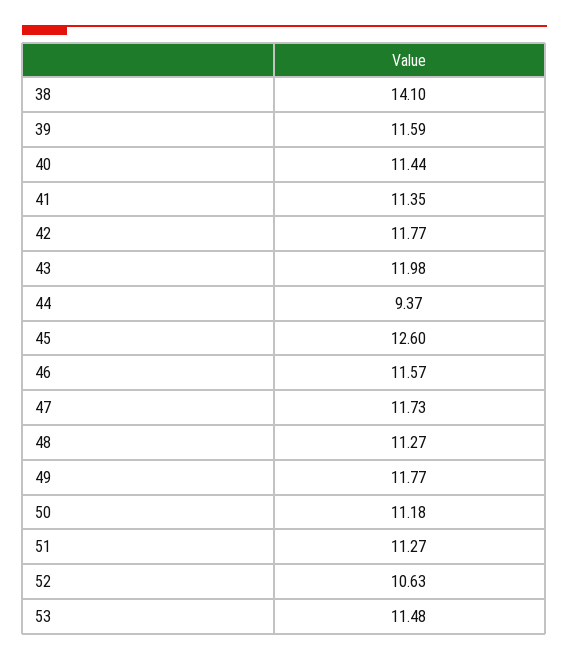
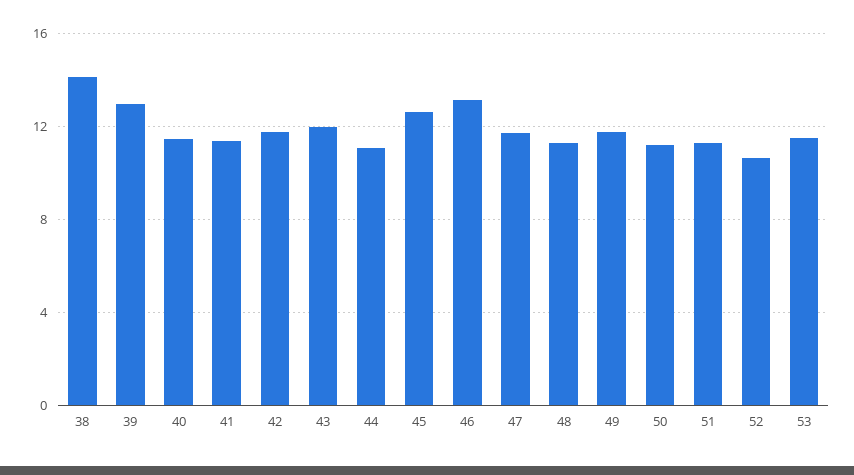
  {
    "38": 14.1,
-   "39": 11.59,
+   "39": 13,
    "40": 11.44,
    "41": 11.35,
    "42": 11.77,
    "43": 11.98,
-   "44": 9.37,
+   "44": 11,
    "45": 12.6,
-   "46": 11.57,
+   "46": 13,
    "47": 11.73,
    "48": 11.27,
    "49": 11.77,
    "50": 11.18,
    "51": 11.27,
    "52": 10.63,
    "53": 11.48
  }

